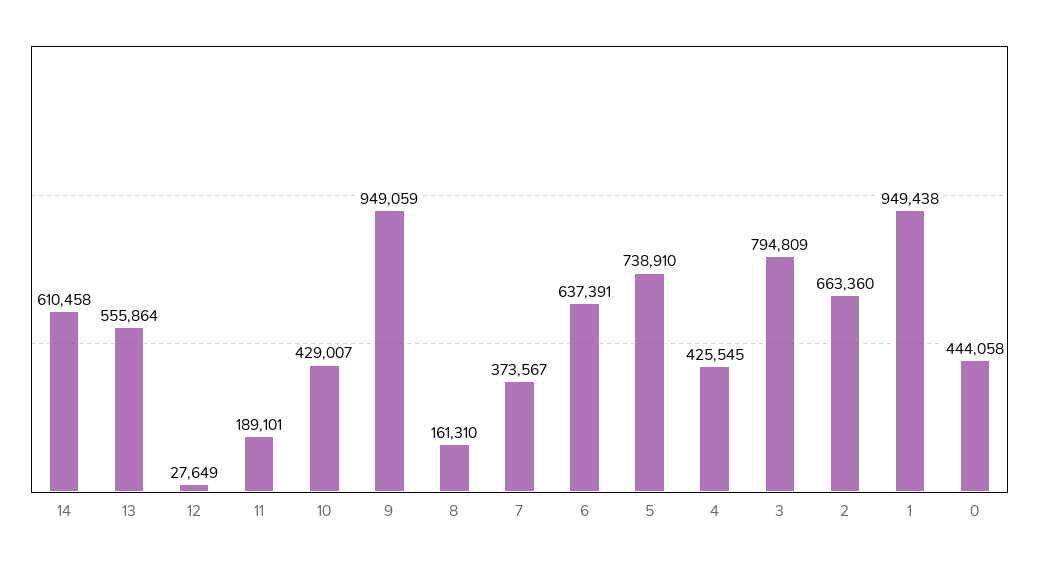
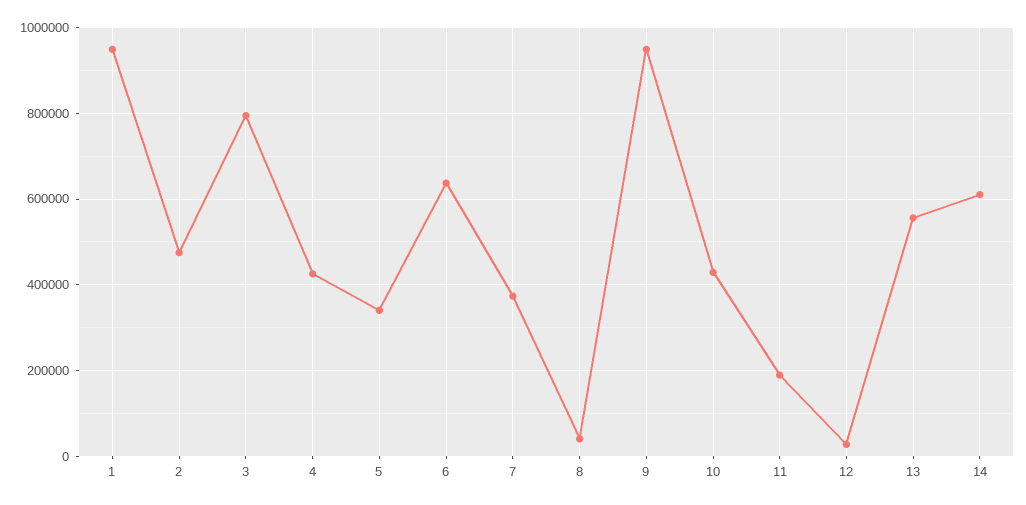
  {
    "14": 610458,
    "13": 555864,
    "12": 27649,
    "11": 189101,
    "10": 429007,
    "9": 949059,
-   "8": 161310,
+   "8": 40000,
    "7": 373567,
    "6": 637391,
-   "5": 738910,
+   "5": 340000,
    "4": 425545,
    "3": 794809,
-   "2": 663360,
+   "2": 480000,
-   "1": 949438,
+   "1": 949438
-   "0": 444058
  }

